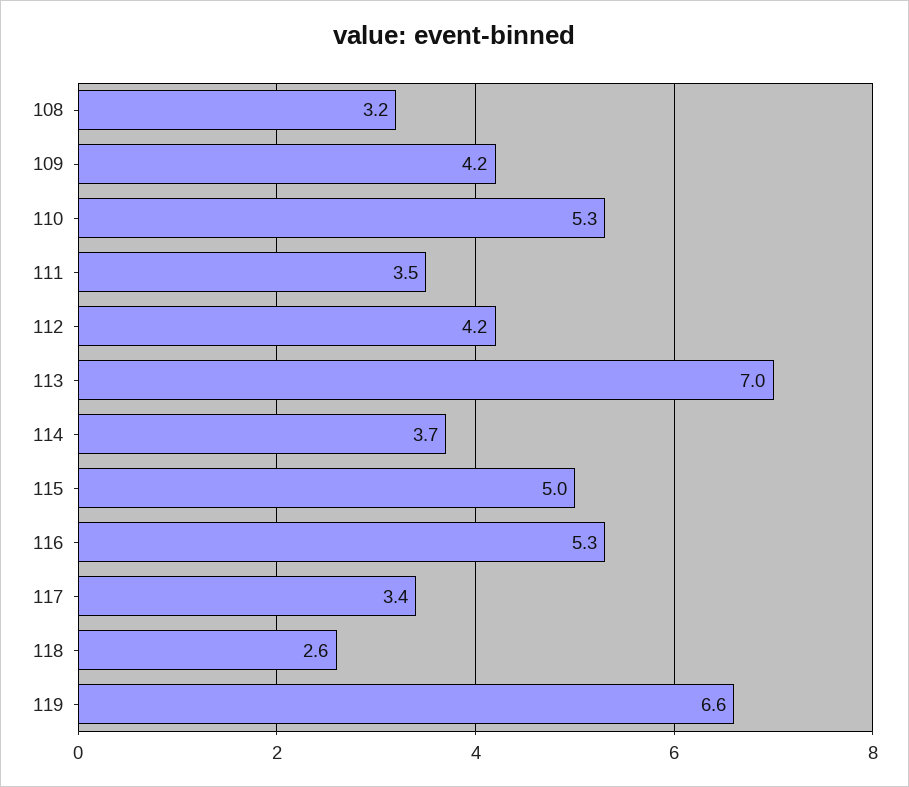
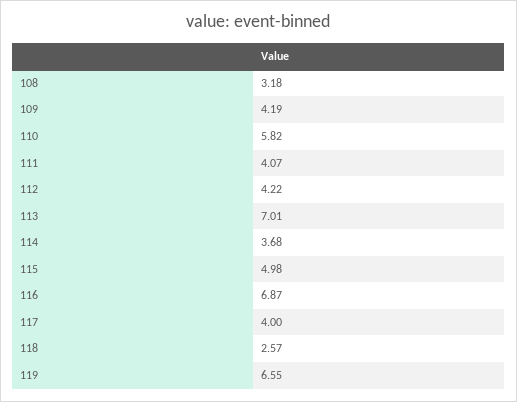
  {
    "108": 3.18,
    "109": 4.19,
-   "110": 5.3,
+   "110": 5.82,
-   "111": 3.5,
+   "111": 4.07,
    "112": 4.22,
    "113": 7.01,
    "114": 3.68,
    "115": 4.98,
-   "116": 5.3,
+   "116": 6.87,
-   "117": 3.4,
+   "117": 4,
    "118": 2.57,
    "119": 6.55
  }

